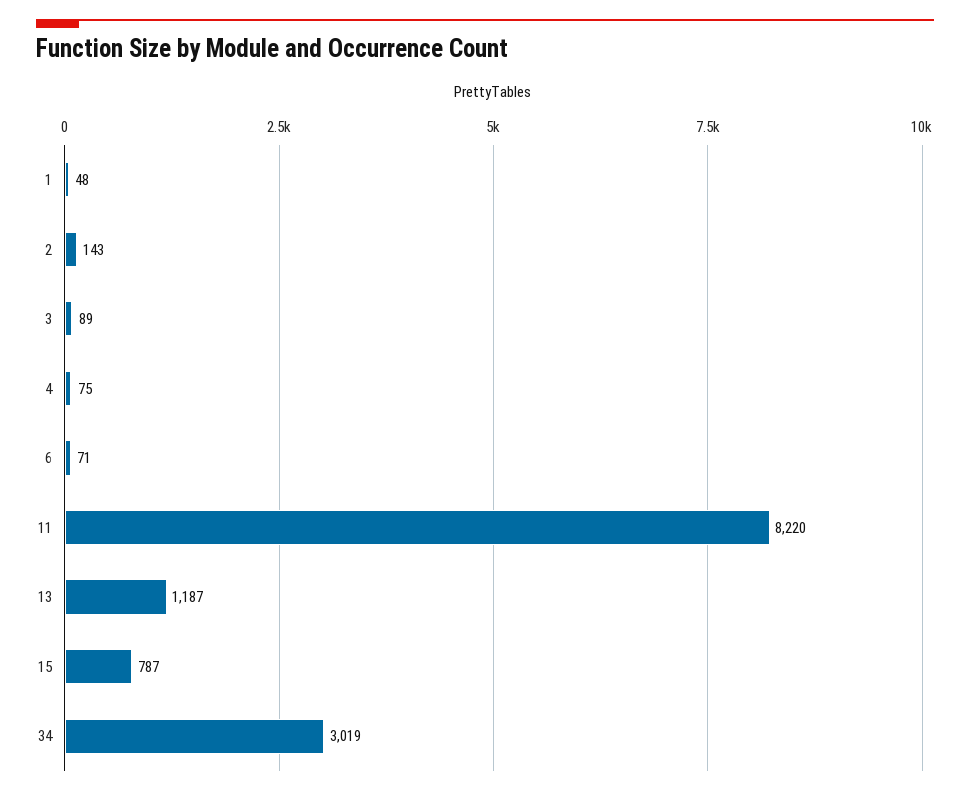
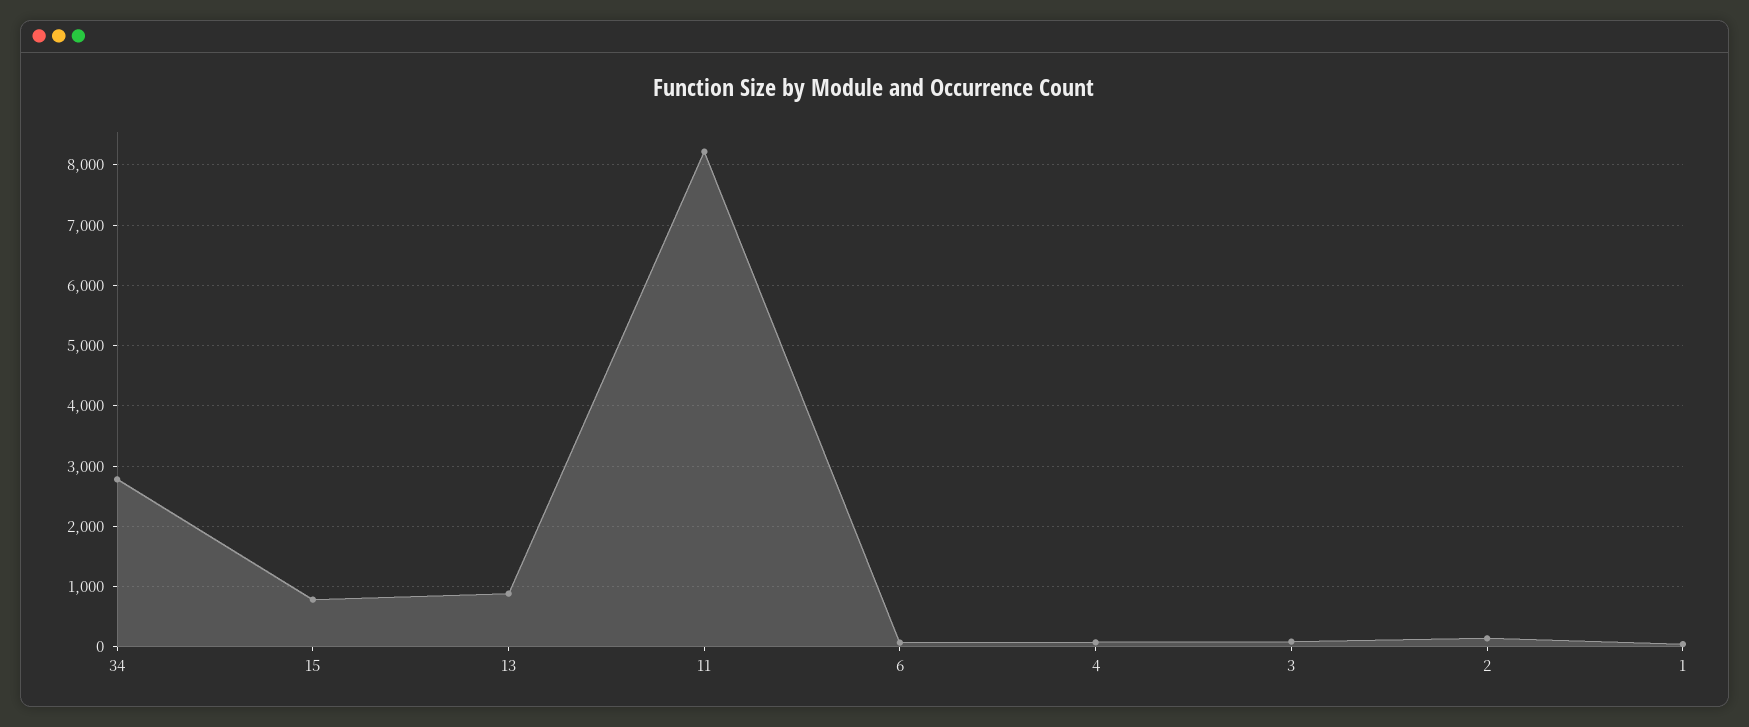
  {
    "1": 48,
    "2": 143,
    "3": 89,
    "4": 75,
    "6": 71,
    "11": 8220,
-   "13": 1187,
+   "13": 900,
    "15": 787,
-   "34": 3019
+   "34": 2800
  }

